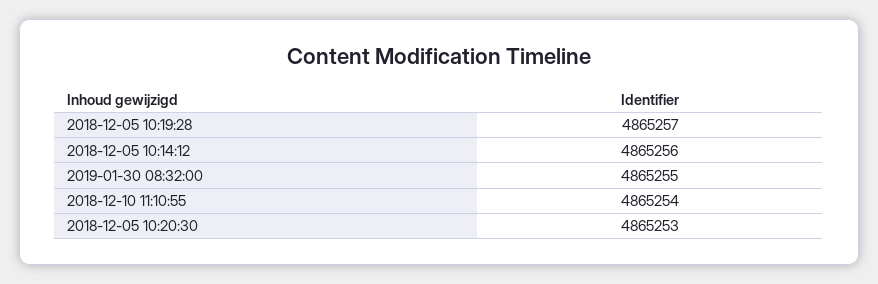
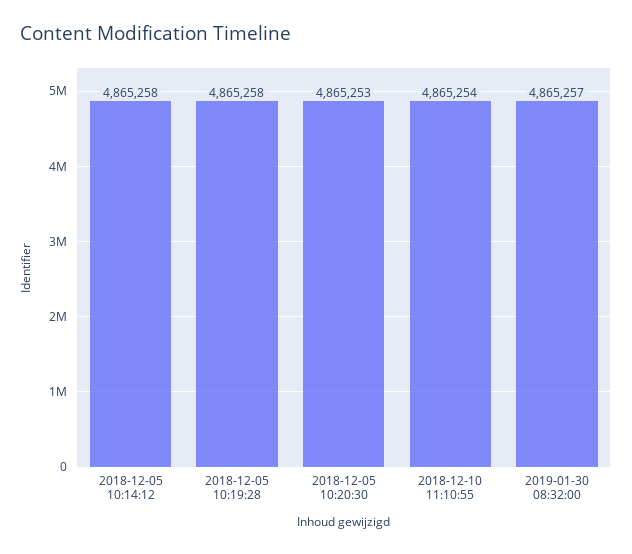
  {
-   "2018-12-05 10:19:28": 4865257,
+   "2018-12-05 10:19:28": 4865258,
-   "2018-12-05 10:14:12": 4865256,
+   "2018-12-05 10:14:12": 4865258,
-   "2019-01-30 08:32:00": 4865255,
+   "2019-01-30 08:32:00": 4865257,
    "2018-12-10 11:10:55": 4865254,
    "2018-12-05 10:20:30": 4865253
  }

